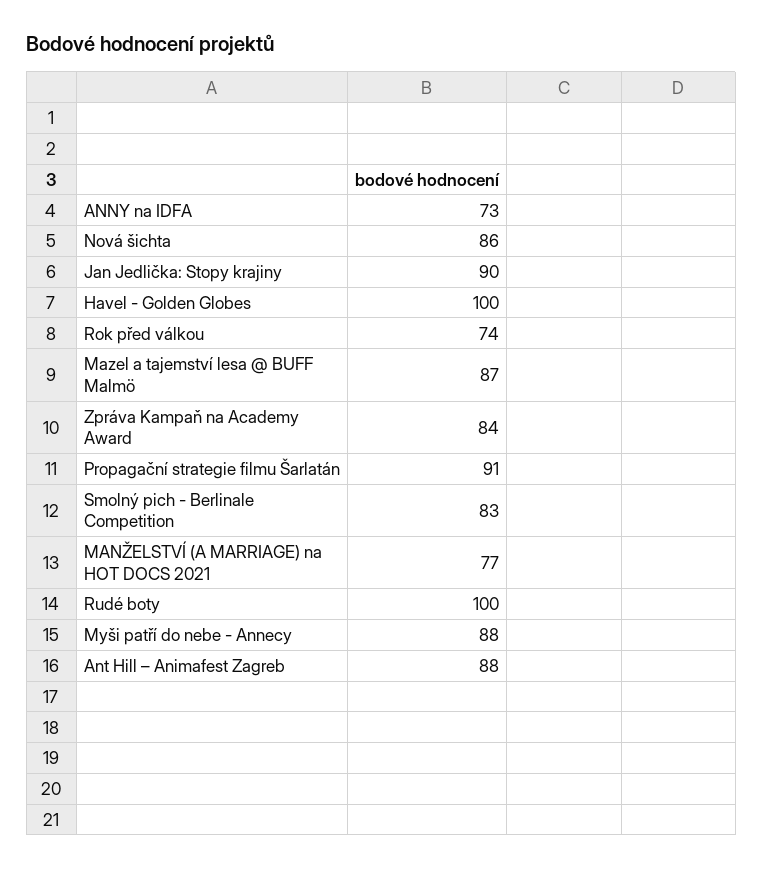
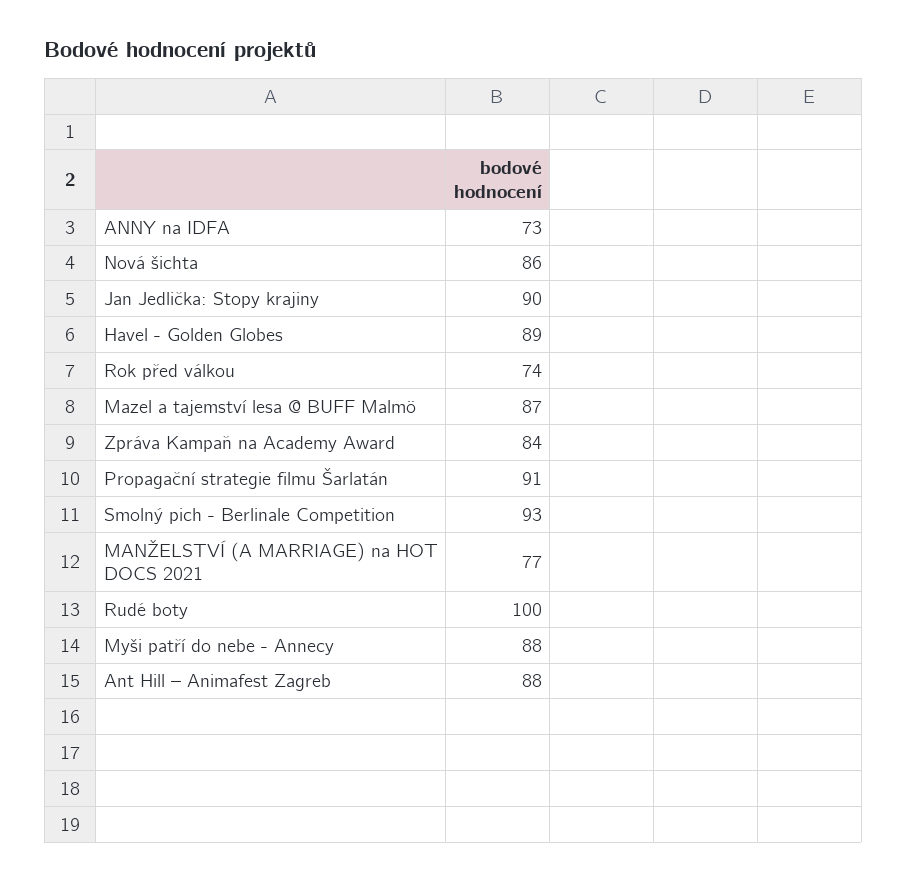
  {
    "ANNY na IDFA": 73,
    "Nová šichta": 86,
    "Jan Jedlička: Stopy krajiny": 90,
-   "Havel - Golden Globes": 100,
+   "Havel - Golden Globes": 89,
    "Rok před válkou": 74,
    "Mazel a tajemství lesa @ BUFF Malmö": 87,
    "Zpráva Kampaň na Academy Award": 84,
    "Propagační strategie filmu Šarlatán": 91,
-   "Smolný pich - Berlinale Competition": 83,
+   "Smolný pich - Berlinale Competition": 93,
    "MANŽELSTVÍ (A MARRIAGE) na HOT DOCS 2021": 77,
    "Rudé boty": 100,
    "Myši patří do nebe - Annecy": 88,
    "Ant Hill – Animafest Zagreb": 88
  }

